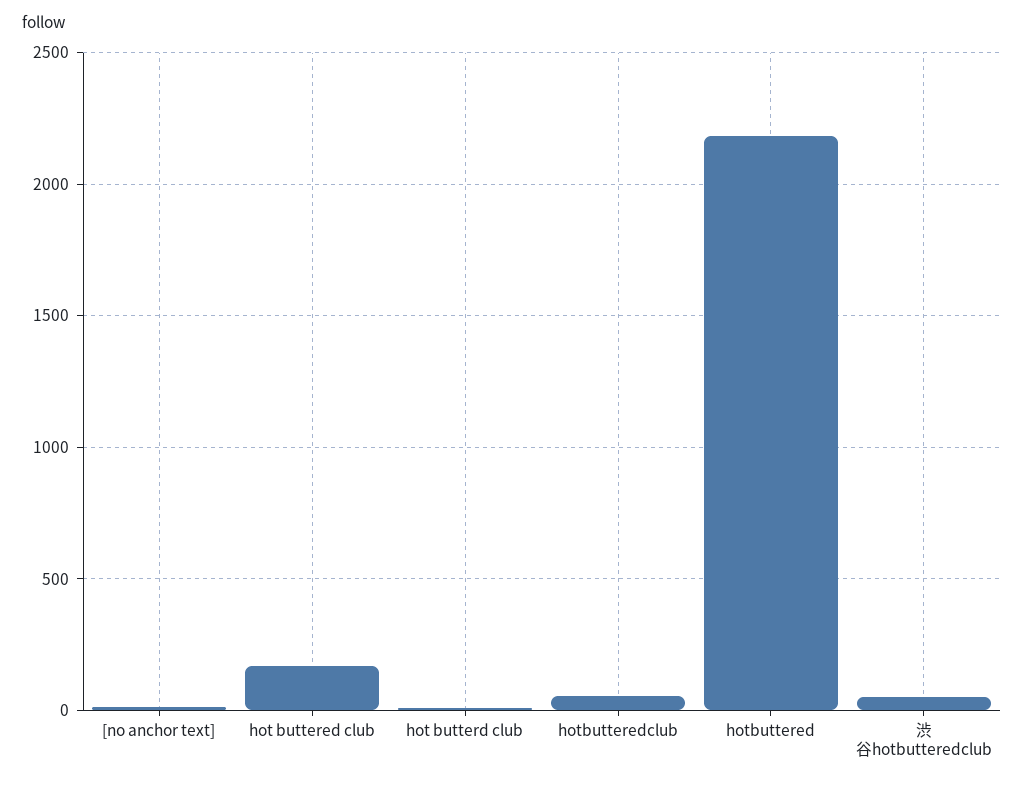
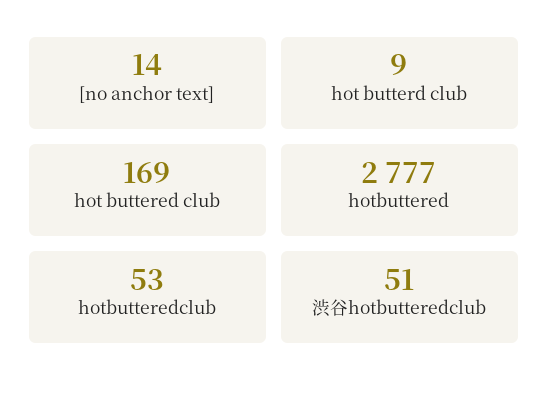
  {
    "[no anchor text]": 14,
    "hot buttered club": 169,
    "hot butterd club": 9,
    "hotbutteredclub": 53,
-   "hotbuttered": 2200,
+   "hotbuttered": 2777,
    "渋谷hotbutteredclub": 51
  }

